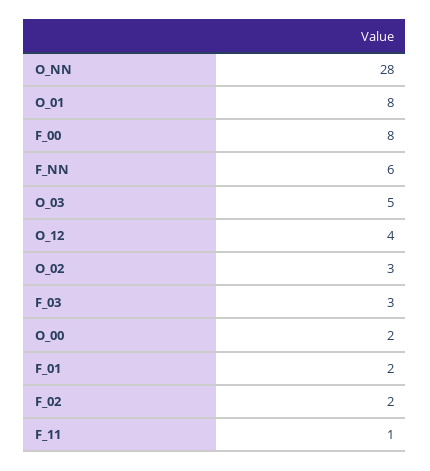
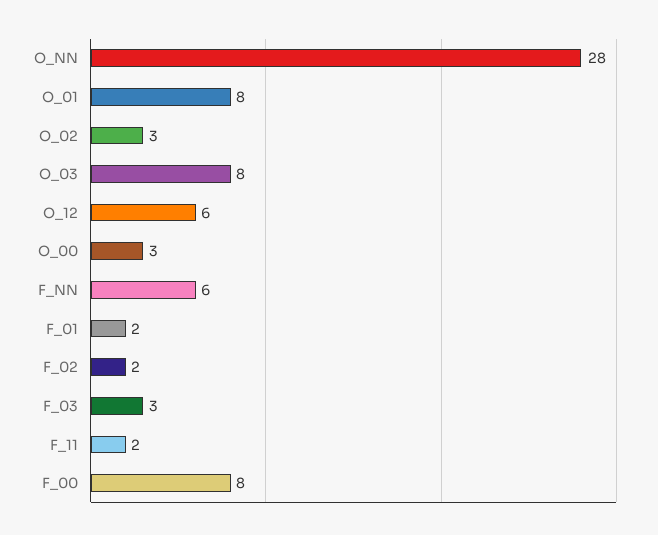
  {
    "O_NN": 28,
    "O_01": 8,
    "F_00": 8,
    "F_NN": 6,
-   "O_03": 5,
+   "O_03": 8,
-   "O_12": 4,
+   "O_12": 6,
    "O_02": 3,
    "F_03": 3,
-   "O_00": 2,
+   "O_00": 3,
    "F_01": 2,
    "F_02": 2,
-   "F_11": 1
+   "F_11": 2
  }

